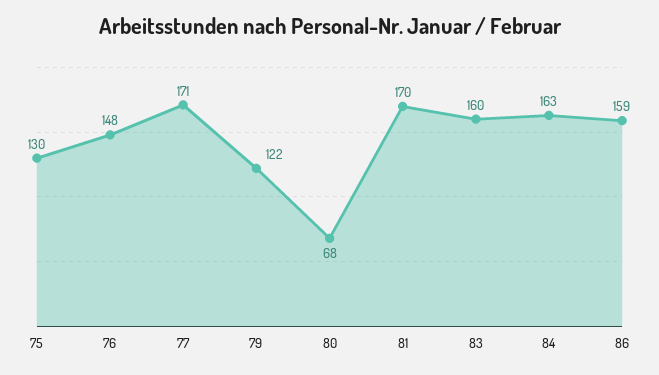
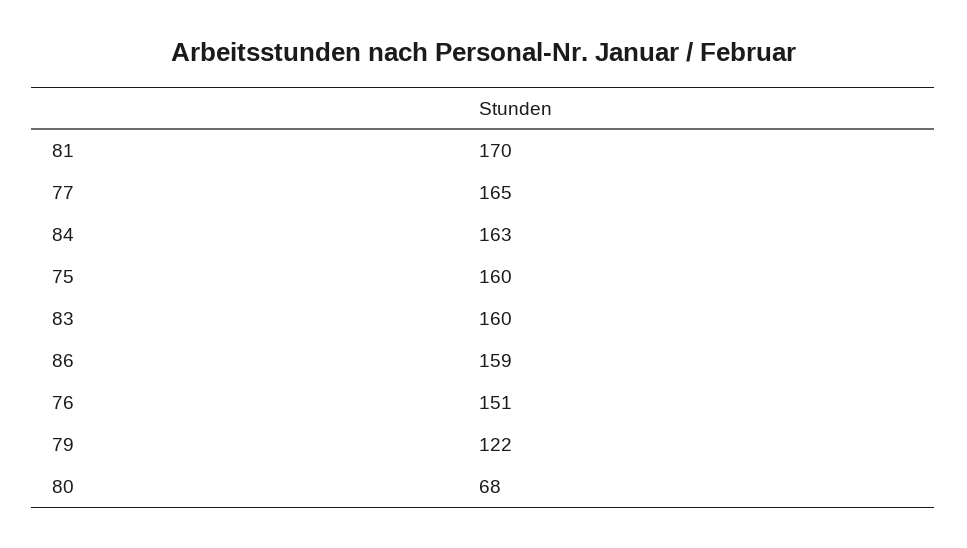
  {
-   "75": 130,
+   "75": 160,
-   "76": 148,
+   "76": 151,
-   "77": 171,
+   "77": 165,
    "79": 122,
    "80": 68,
    "81": 170,
    "83": 160,
    "84": 163,
    "86": 159
  }

